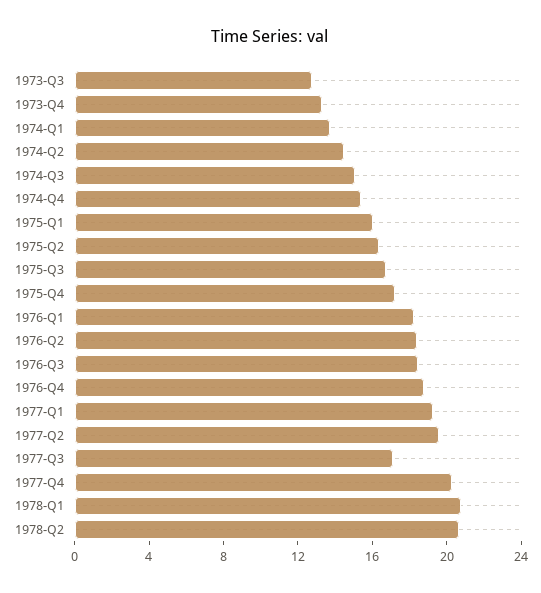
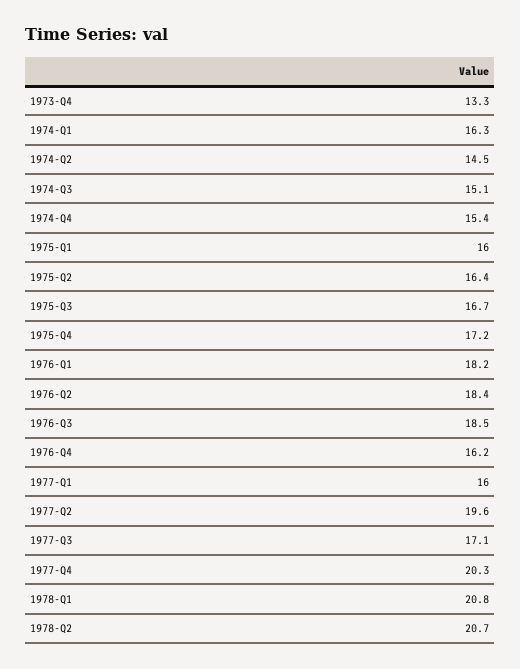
  {
-   "1973-Q3": 13,
    "1973-Q4": 13.3,
-   "1974-Q1": 14,
+   "1974-Q1": 16.3,
    "1974-Q2": 14.5,
    "1974-Q3": 15.1,
    "1974-Q4": 15.4,
    "1975-Q1": 16,
    "1975-Q2": 16.4,
    "1975-Q3": 16.7,
    "1975-Q4": 17.2,
    "1976-Q1": 18.2,
    "1976-Q2": 18.4,
    "1976-Q3": 18.5,
-   "1976-Q4": 19,
+   "1976-Q4": 16.2,
-   "1977-Q1": 19,
+   "1977-Q1": 16,
    "1977-Q2": 19.6,
    "1977-Q3": 17.1,
    "1977-Q4": 20.3,
    "1978-Q1": 20.8,
    "1978-Q2": 20.7
  }

